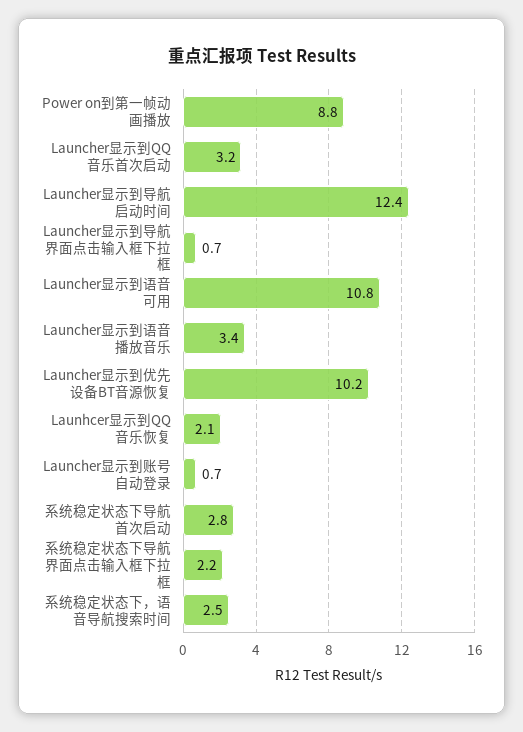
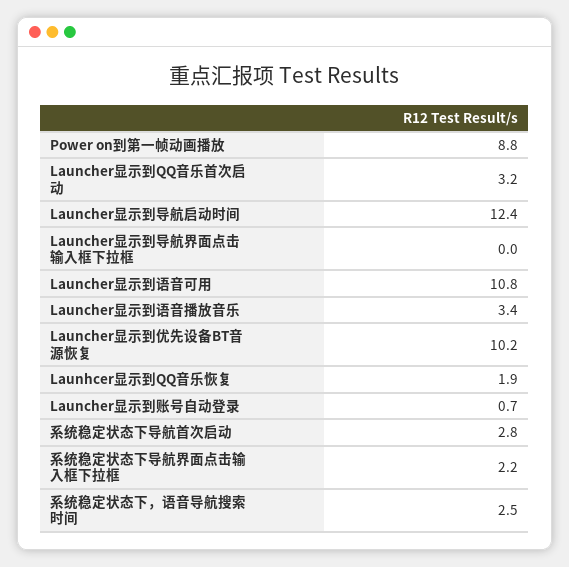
  {
    "Power on到第一帧动画播放": 8.8,
    "Launcher显示到QQ音乐首次启动": 3.2,
    "Launcher显示到导航启动时间": 12.4,
-   "Launcher显示到导航界面点击输入框下拉框": 0.7,
+   "Launcher显示到导航界面点击输入框下拉框": 0,
    "Launcher显示到语音可用": 10.8,
    "Launcher显示到语音播放音乐": 3.4,
    "Launcher显示到优先设备BT音源恢复": 10.2,
-   "Launhcer显示到QQ音乐恢复": 2.1,
+   "Launhcer显示到QQ音乐恢复": 1.9,
    "Launcher显示到账号自动登录": 0.7,
    "系统稳定状态下导航首次启动": 2.8,
    "系统稳定状态下导航界面点击输入框下拉框": 2.2,
    "系统稳定状态下，语音导航搜索时间": 2.5
  }

